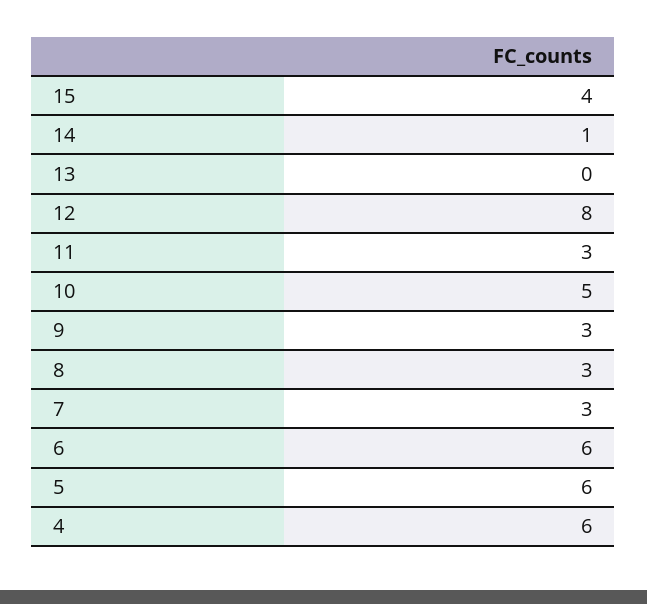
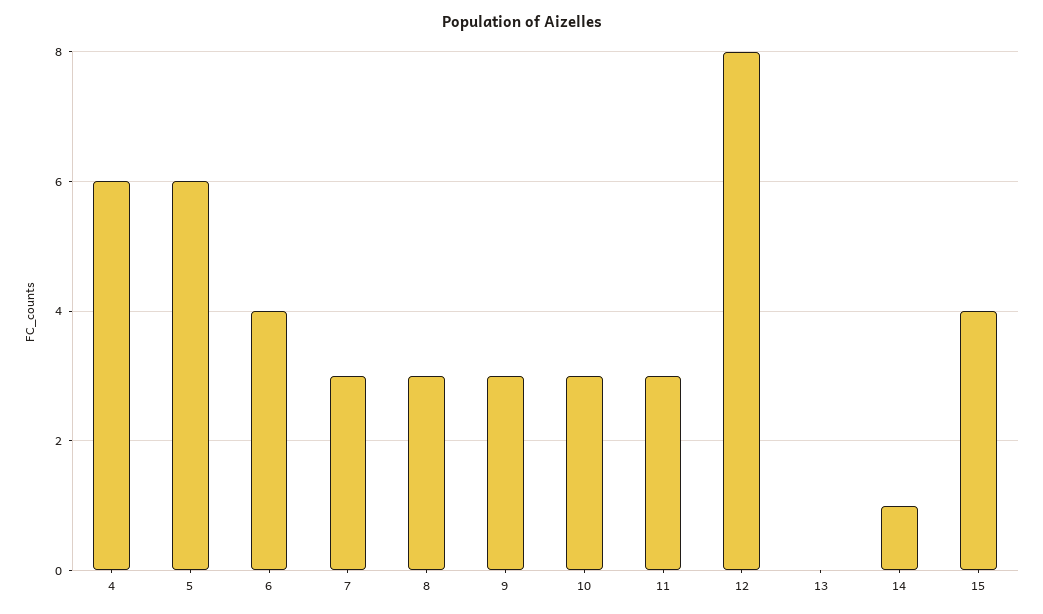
  {
    "15": 4,
    "14": 1,
    "13": 0,
    "12": 8,
    "11": 3,
-   "10": 5,
+   "10": 3,
    "9": 3,
    "8": 3,
    "7": 3,
-   "6": 6,
+   "6": 4,
    "5": 6,
    "4": 6
  }

